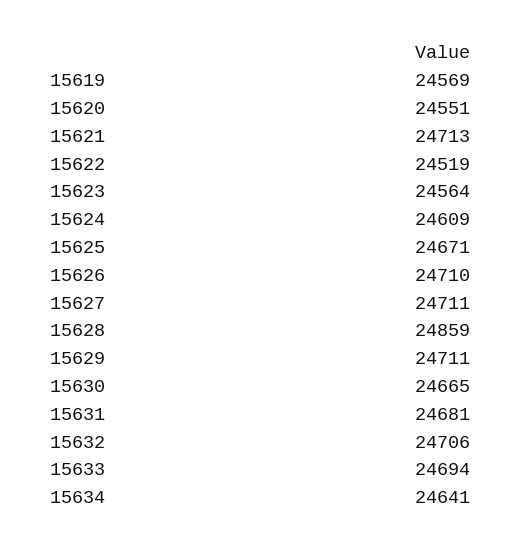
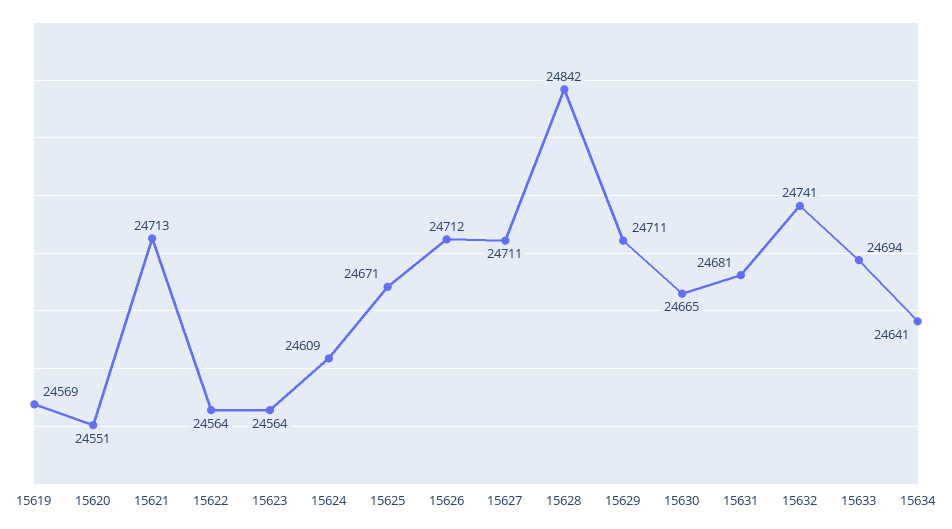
  {
    "15619": 24569,
    "15620": 24551,
    "15621": 24713,
-   "15622": 24519,
+   "15622": 24564,
    "15623": 24564,
    "15624": 24609,
    "15625": 24671,
-   "15626": 24710,
+   "15626": 24712,
    "15627": 24711,
-   "15628": 24859,
+   "15628": 24842,
    "15629": 24711,
    "15630": 24665,
    "15631": 24681,
-   "15632": 24706,
+   "15632": 24741,
    "15633": 24694,
    "15634": 24641
  }

